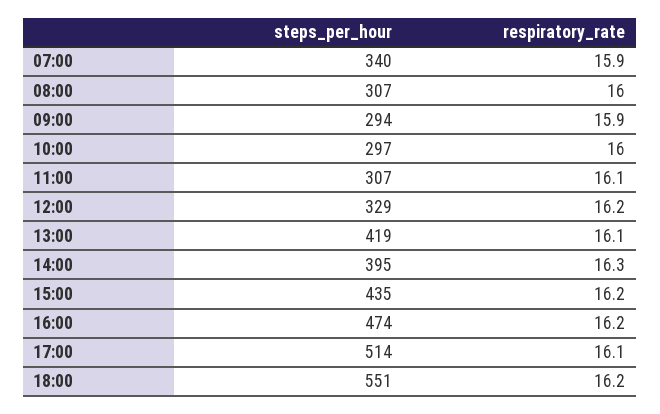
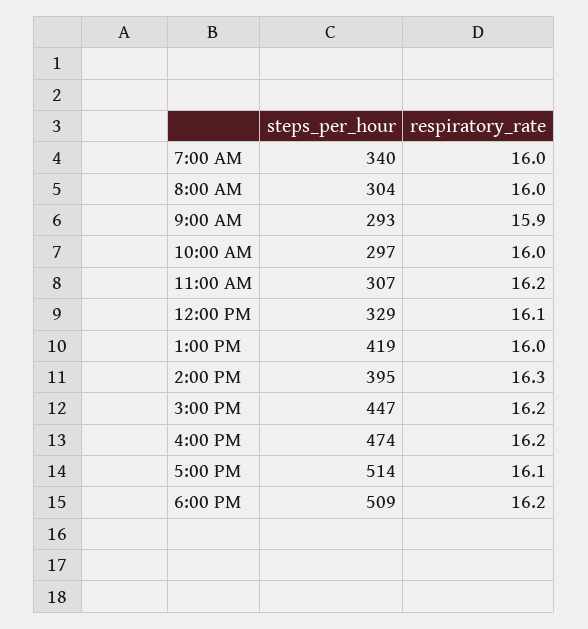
  {
    "steps_per_hour": {
      "07:00": 340,
-     "08:00": 307,
+     "08:00": 304,
-     "09:00": 294,
+     "09:00": 293,
      "10:00": 297,
      "11:00": 307,
      "12:00": 329,
      "13:00": 419,
      "14:00": 395,
-     "15:00": 435,
+     "15:00": 447,
      "16:00": 474,
      "17:00": 514,
-     "18:00": 551
+     "18:00": 509
    },
    "respiratory_rate": {
-     "07:00": 15.9,
+     "07:00": 16,
      "08:00": 16,
      "09:00": 15.9,
      "10:00": 16,
-     "11:00": 16.1,
+     "11:00": 16.2,
-     "12:00": 16.2,
+     "12:00": 16.1,
-     "13:00": 16.1,
+     "13:00": 16,
      "14:00": 16.3,
      "15:00": 16.2,
      "16:00": 16.2,
      "17:00": 16.1,
      "18:00": 16.2
    }
  }

